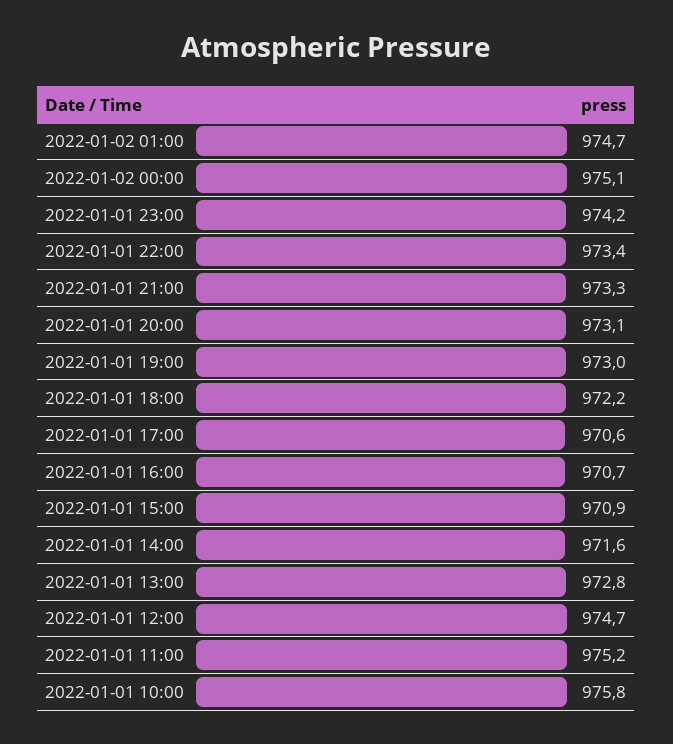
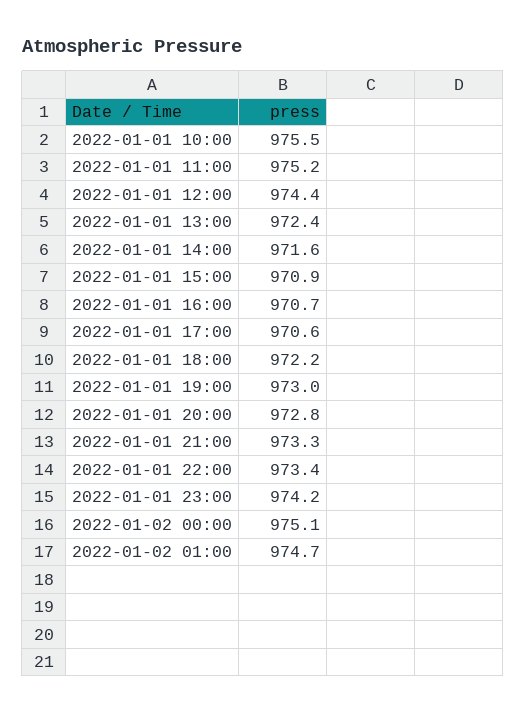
  {
    "2022-01-02 01:00": 974.7,
    "2022-01-02 00:00": 975.1,
    "2022-01-01 23:00": 974.2,
    "2022-01-01 22:00": 973.4,
    "2022-01-01 21:00": 973.3,
-   "2022-01-01 20:00": 973.1,
+   "2022-01-01 20:00": 972.8,
    "2022-01-01 19:00": 973,
    "2022-01-01 18:00": 972.2,
    "2022-01-01 17:00": 970.6,
    "2022-01-01 16:00": 970.7,
    "2022-01-01 15:00": 970.9,
    "2022-01-01 14:00": 971.6,
-   "2022-01-01 13:00": 972.8,
+   "2022-01-01 13:00": 972.4,
-   "2022-01-01 12:00": 974.7,
+   "2022-01-01 12:00": 974.4,
    "2022-01-01 11:00": 975.2,
-   "2022-01-01 10:00": 975.8
+   "2022-01-01 10:00": 975.5
  }

